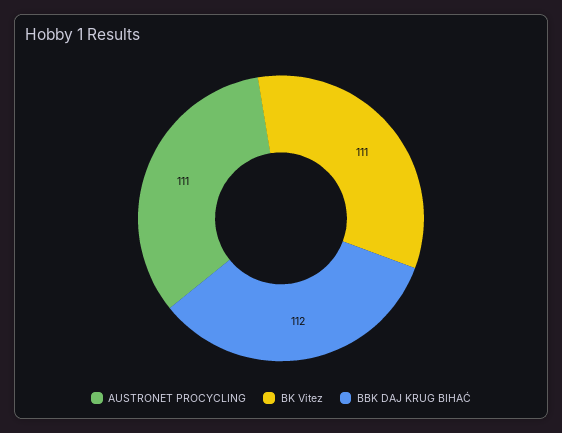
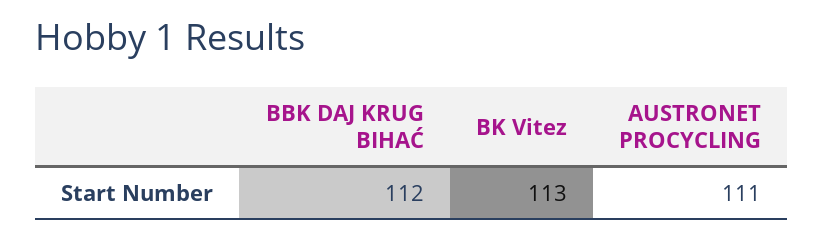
  {
    "AUSTRONET PROCYCLING": 111,
-   "BK Vitez": 111,
+   "BK Vitez": 113,
    "BBK DAJ KRUG BIHAĆ": 112
  }

